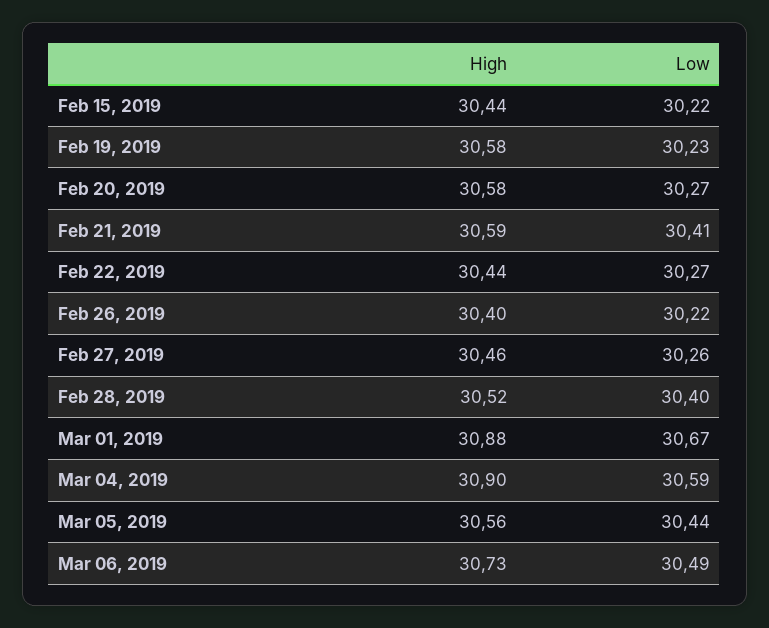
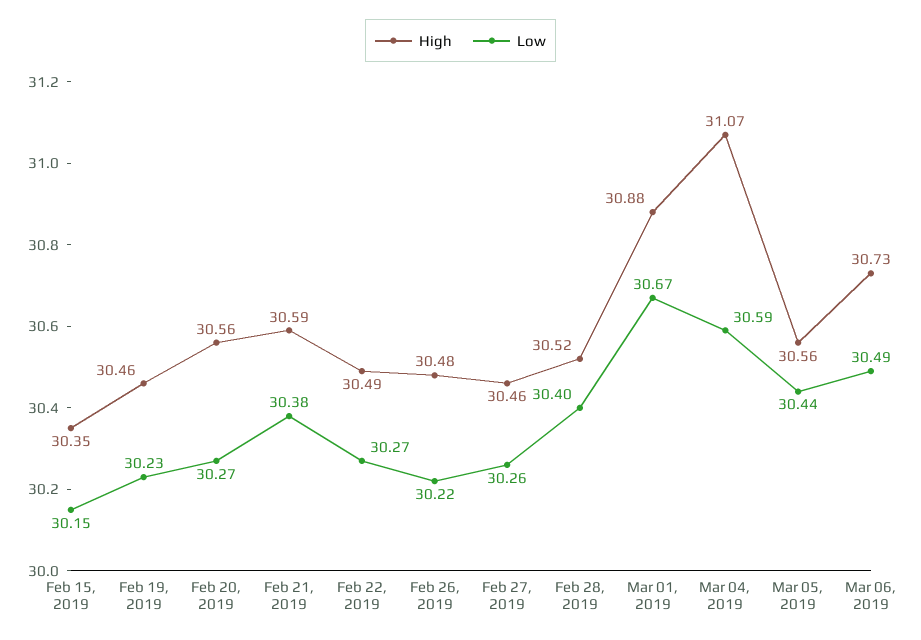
  {
    "High": {
-     "Feb 15, 2019": 30.44,
+     "Feb 15, 2019": 30.35,
-     "Feb 19, 2019": 30.58,
+     "Feb 19, 2019": 30.46,
-     "Feb 20, 2019": 30.58,
+     "Feb 20, 2019": 30.56,
      "Feb 21, 2019": 30.59,
-     "Feb 22, 2019": 30.44,
+     "Feb 22, 2019": 30.49,
-     "Feb 26, 2019": 30.4,
+     "Feb 26, 2019": 30.48,
      "Feb 27, 2019": 30.46,
      "Feb 28, 2019": 30.52,
      "Mar 01, 2019": 30.88,
-     "Mar 04, 2019": 30.9,
+     "Mar 04, 2019": 31.07,
      "Mar 05, 2019": 30.56,
      "Mar 06, 2019": 30.73
    },
    "Low": {
-     "Feb 15, 2019": 30.22,
+     "Feb 15, 2019": 30.15,
      "Feb 19, 2019": 30.23,
      "Feb 20, 2019": 30.27,
-     "Feb 21, 2019": 30.41,
+     "Feb 21, 2019": 30.38,
      "Feb 22, 2019": 30.27,
      "Feb 26, 2019": 30.22,
      "Feb 27, 2019": 30.26,
      "Feb 28, 2019": 30.4,
      "Mar 01, 2019": 30.67,
      "Mar 04, 2019": 30.59,
      "Mar 05, 2019": 30.44,
      "Mar 06, 2019": 30.49
    }
  }

